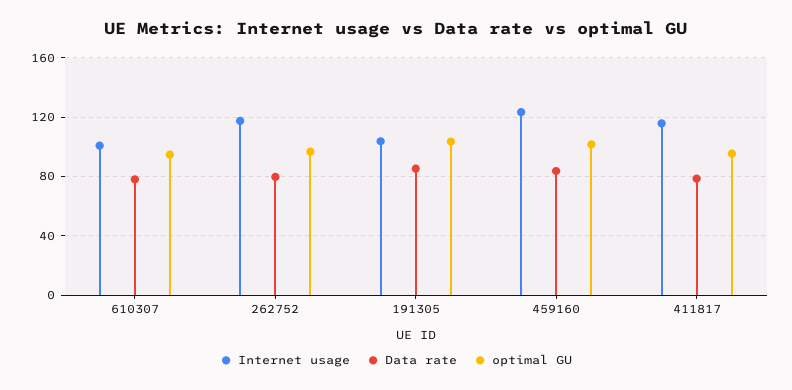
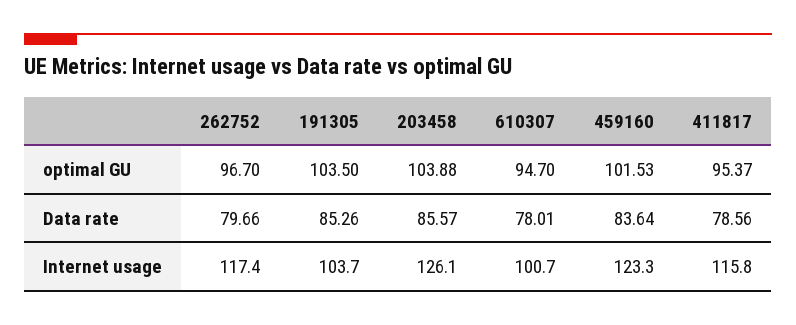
  {
    "Internet usage": {
      "610307": 100.7,
      "262752": 117.4,
      "191305": 103.7,
      "459160": 123.3,
-     "411817": 115.8
+     "411817": 115.8,
+     "203458": 126.1
    },
    "Data rate": {
      "610307": 78.01,
      "262752": 79.66,
      "191305": 85.26,
      "459160": 83.64,
-     "411817": 78.56
+     "411817": 78.56,
+     "203458": 85.57
    },
    "optimal GU": {
      "610307": 94.7,
      "262752": 96.7,
      "191305": 103.5,
      "459160": 101.53,
-     "411817": 95.37
+     "411817": 95.37,
+     "203458": 103.88
    }
  }

